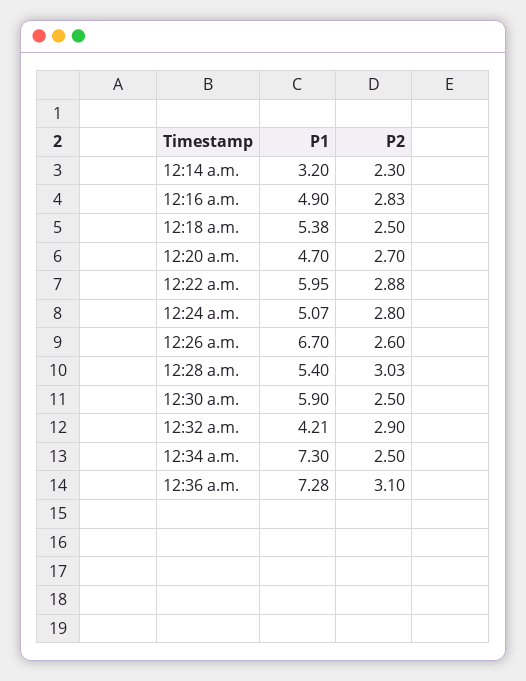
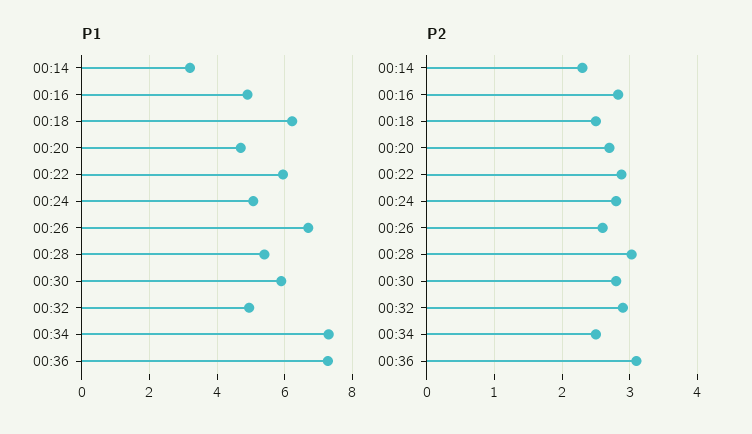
  {
    "P1": {
      "12:14 a.m.": 3.2,
      "12:16 a.m.": 4.9,
-     "12:18 a.m.": 5.38,
+     "12:18 a.m.": 6.2,
      "12:20 a.m.": 4.7,
      "12:22 a.m.": 5.95,
      "12:24 a.m.": 5.07,
      "12:26 a.m.": 6.7,
      "12:28 a.m.": 5.4,
      "12:30 a.m.": 5.9,
-     "12:32 a.m.": 4.21,
+     "12:32 a.m.": 5,
      "12:34 a.m.": 7.3,
      "12:36 a.m.": 7.28
    },
    "P2": {
      "12:14 a.m.": 2.3,
      "12:16 a.m.": 2.83,
      "12:18 a.m.": 2.5,
      "12:20 a.m.": 2.7,
      "12:22 a.m.": 2.88,
      "12:24 a.m.": 2.8,
      "12:26 a.m.": 2.6,
      "12:28 a.m.": 3.03,
-     "12:30 a.m.": 2.5,
+     "12:30 a.m.": 2.8,
      "12:32 a.m.": 2.9,
      "12:34 a.m.": 2.5,
      "12:36 a.m.": 3.1
    }
  }

